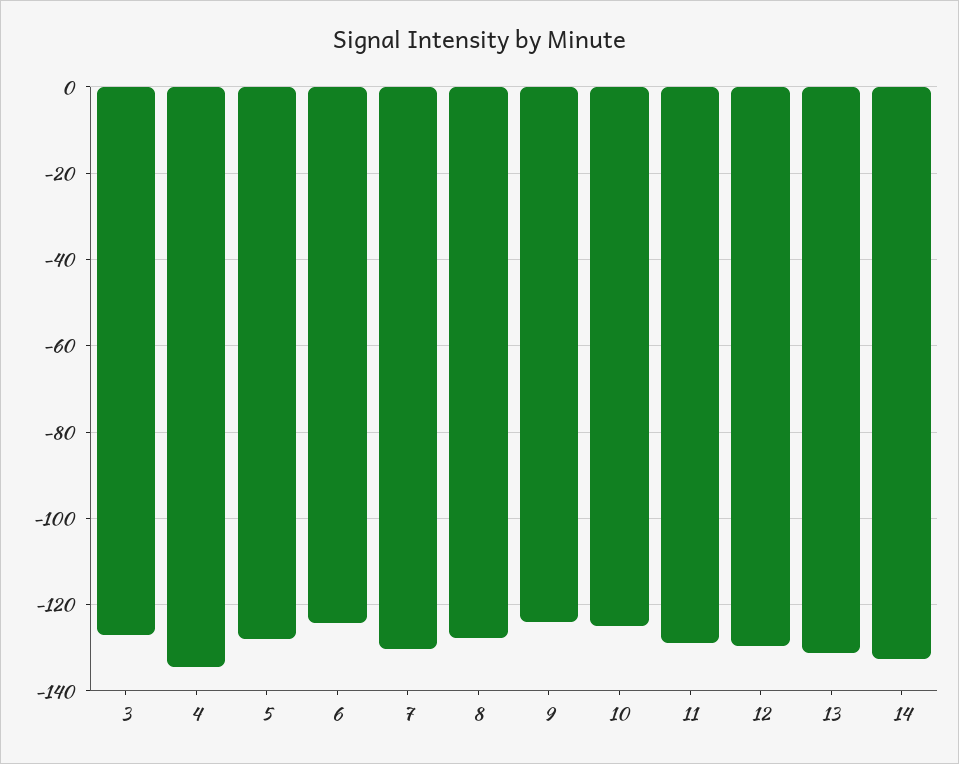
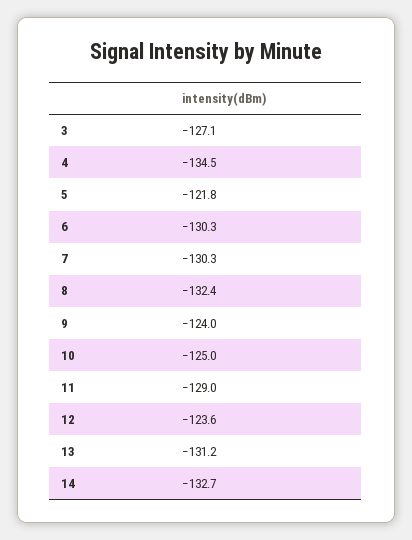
  {
    "3": -127.1,
    "4": -134.5,
-   "5": -128,
+   "5": -121.8,
-   "6": -124,
+   "6": -130.3,
    "7": -130.3,
-   "8": -128,
+   "8": -132.4,
    "9": -124,
    "10": -125,
    "11": -129,
-   "12": -130,
+   "12": -123.6,
    "13": -131.2,
    "14": -132.7
  }

